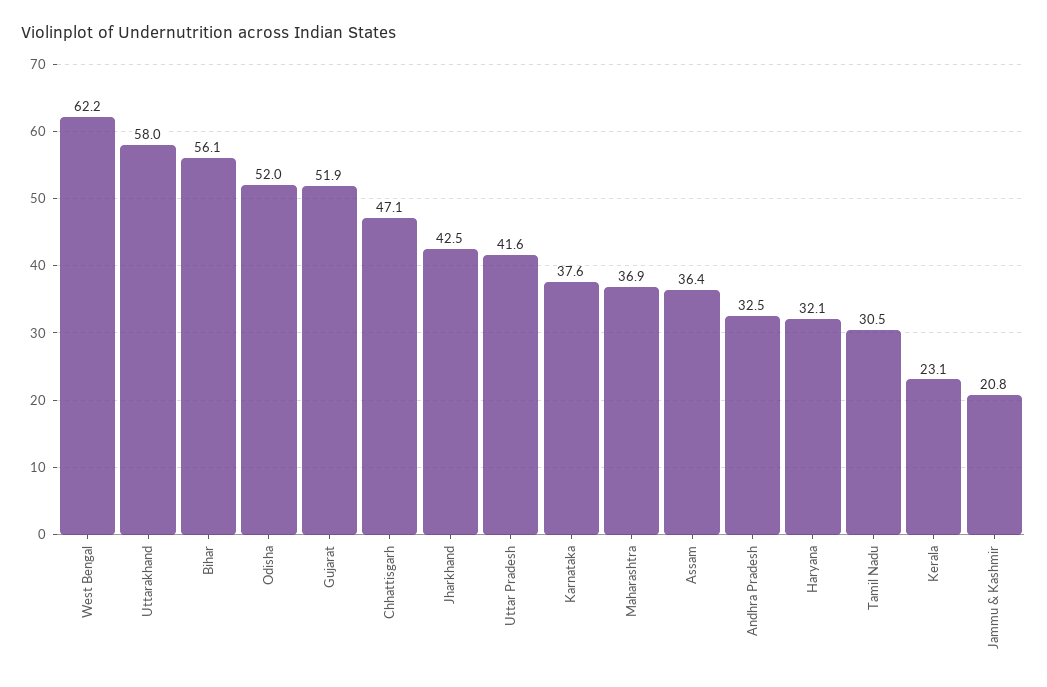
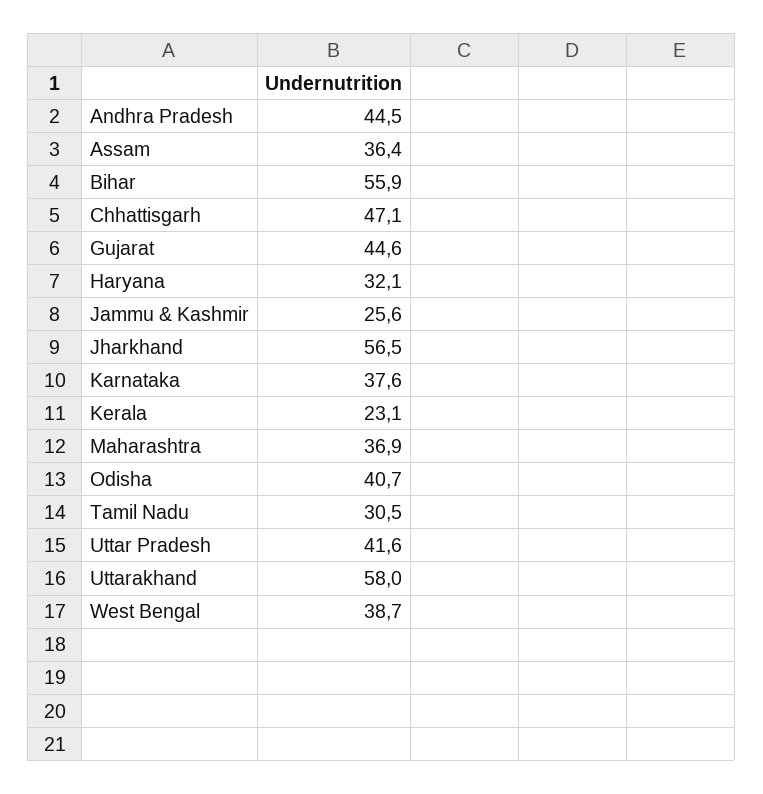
  {
-   "West Bengal": 62.2,
+   "West Bengal": 38.7,
    "Uttarakhand": 58,
-   "Bihar": 56.1,
+   "Bihar": 55.9,
-   "Odisha": 52,
+   "Odisha": 40.7,
-   "Gujarat": 51.9,
+   "Gujarat": 44.6,
    "Chhattisgarh": 47.1,
-   "Jharkhand": 42.5,
+   "Jharkhand": 56.5,
    "Uttar Pradesh": 41.6,
    "Karnataka": 37.6,
    "Maharashtra": 36.9,
    "Assam": 36.4,
-   "Andhra Pradesh": 32.5,
+   "Andhra Pradesh": 44.5,
    "Haryana": 32.1,
    "Tamil Nadu": 30.5,
    "Kerala": 23.1,
-   "Jammu & Kashmir": 20.8
+   "Jammu & Kashmir": 25.6
  }

